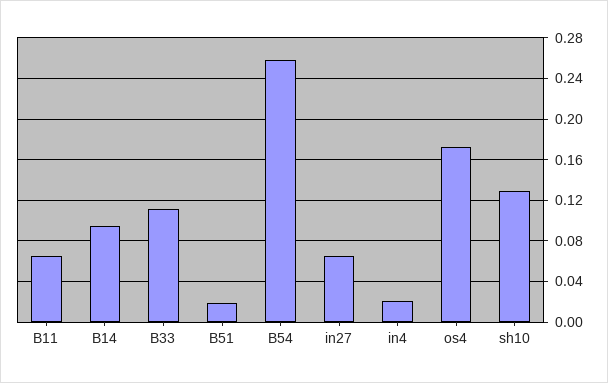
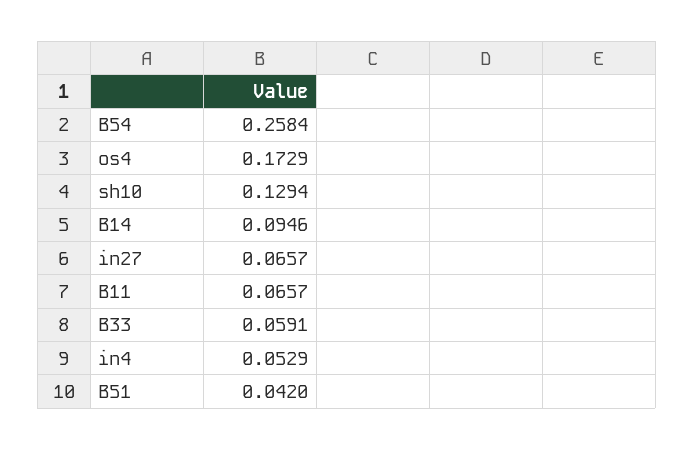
  {
    "B11": 0.0657,
    "B14": 0.0946,
-   "B33": 0.11,
+   "B33": 0.0591,
-   "B51": 0.02,
+   "B51": 0.042,
    "B54": 0.2584,
    "in27": 0.0657,
-   "in4": 0.02,
+   "in4": 0.0529,
    "os4": 0.1729,
    "sh10": 0.1294
  }

